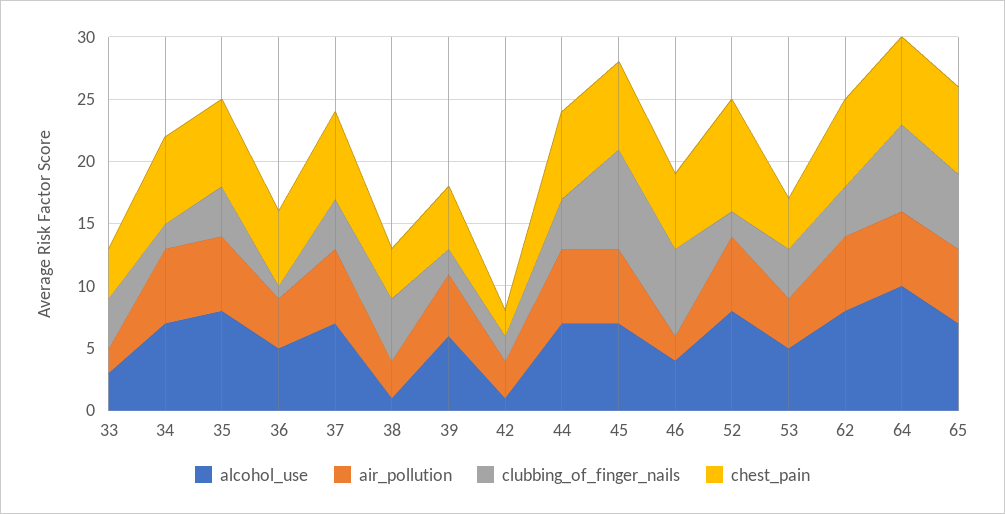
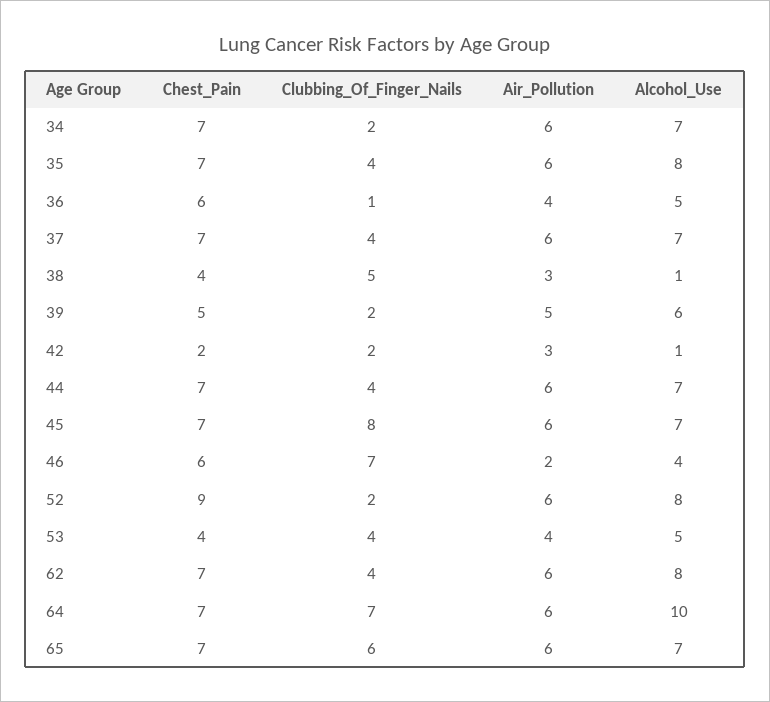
  {
    "alcohol_use": {
-     "33": 3,
      "34": 7,
      "35": 8,
      "36": 5,
      "37": 7,
      "38": 1,
      "39": 6,
      "42": 1,
      "44": 7,
      "45": 7,
      "46": 4,
      "52": 8,
      "53": 5,
      "62": 8,
      "64": 10,
      "65": 7
    },
    "air_pollution": {
-     "33": 2,
      "34": 6,
      "35": 6,
      "36": 4,
      "37": 6,
      "38": 3,
      "39": 5,
      "42": 3,
      "44": 6,
      "45": 6,
      "46": 2,
      "52": 6,
      "53": 4,
      "62": 6,
      "64": 6,
      "65": 6
    },
    "clubbing_of_finger_nails": {
-     "33": 4,
      "34": 2,
      "35": 4,
      "36": 1,
      "37": 4,
      "38": 5,
      "39": 2,
      "42": 2,
      "44": 4,
      "45": 8,
      "46": 7,
      "52": 2,
      "53": 4,
      "62": 4,
      "64": 7,
      "65": 6
    },
    "chest_pain": {
-     "33": 4,
      "34": 7,
      "35": 7,
      "36": 6,
      "37": 7,
      "38": 4,
      "39": 5,
      "42": 2,
      "44": 7,
      "45": 7,
      "46": 6,
      "52": 9,
      "53": 4,
      "62": 7,
      "64": 7,
      "65": 7
    }
  }

